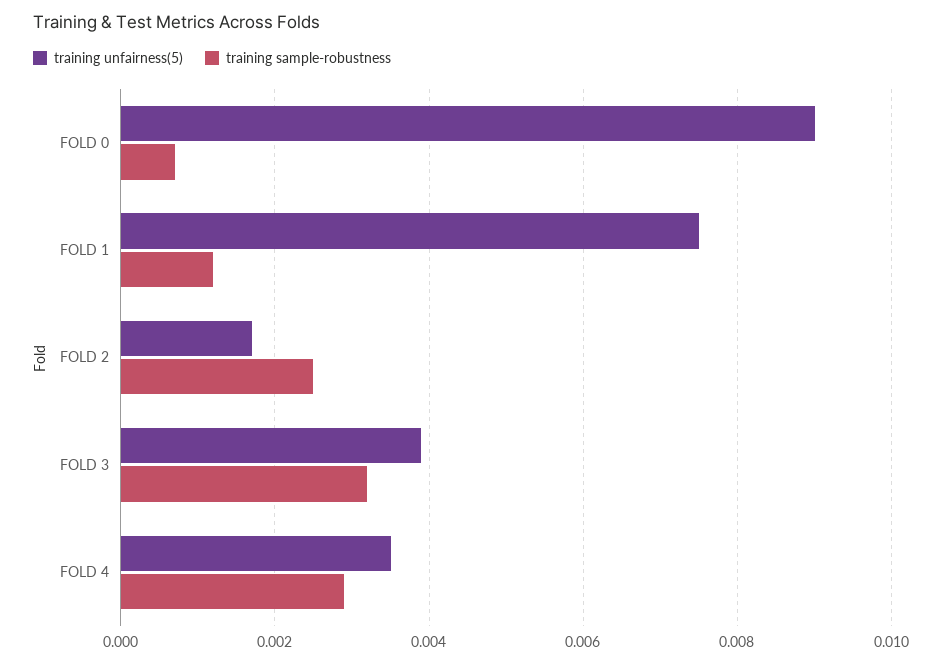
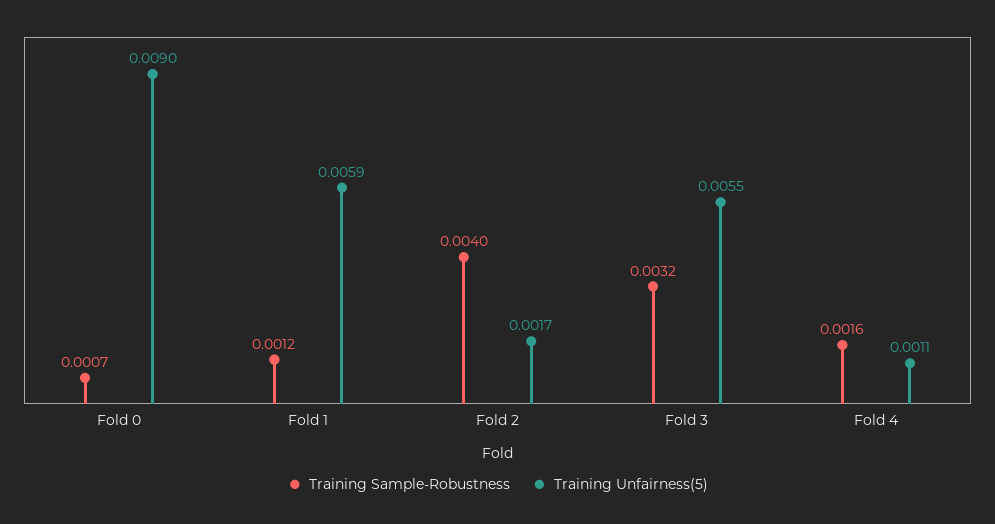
  {
    "training unfairness(5)": {
      "FOLD 0": 0.009,
-     "FOLD 1": 0.0075,
+     "FOLD 1": 0.0059,
      "FOLD 2": 0.0017,
-     "FOLD 3": 0.004,
+     "FOLD 3": 0.0055,
-     "FOLD 4": 0.0035
+     "FOLD 4": 0.0011
    },
    "training sample-robustness": {
      "FOLD 0": 0.0007,
      "FOLD 1": 0.0012,
-     "FOLD 2": 0.0025,
+     "FOLD 2": 0.004,
      "FOLD 3": 0.0032,
-     "FOLD 4": 0.003
+     "FOLD 4": 0.0016
    }
  }

